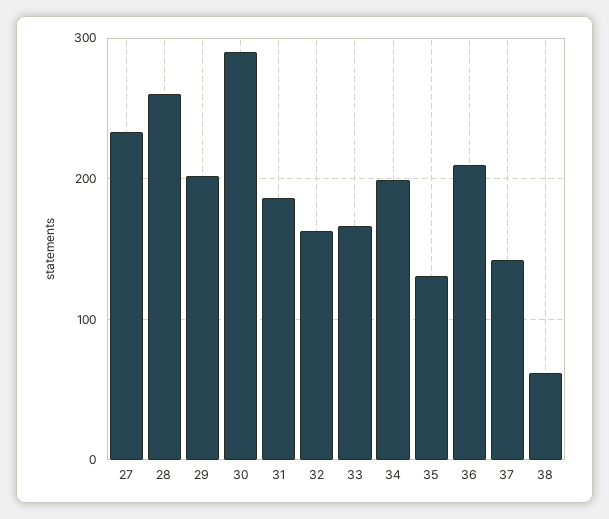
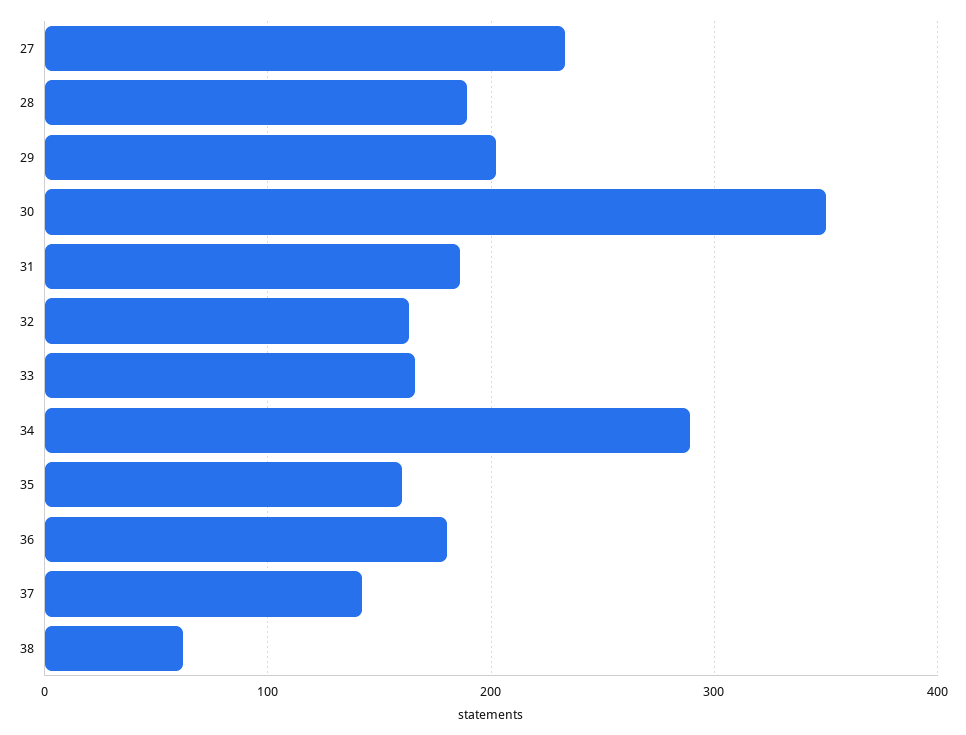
  {
    "27": 230,
-   "28": 260,
+   "28": 190,
    "29": 200,
-   "30": 290,
+   "30": 350,
    "31": 190,
    "32": 160,
    "33": 170,
-   "34": 200,
+   "34": 290,
-   "35": 130,
+   "35": 160,
-   "36": 210,
+   "36": 180,
    "37": 140,
    "38": 60
  }

